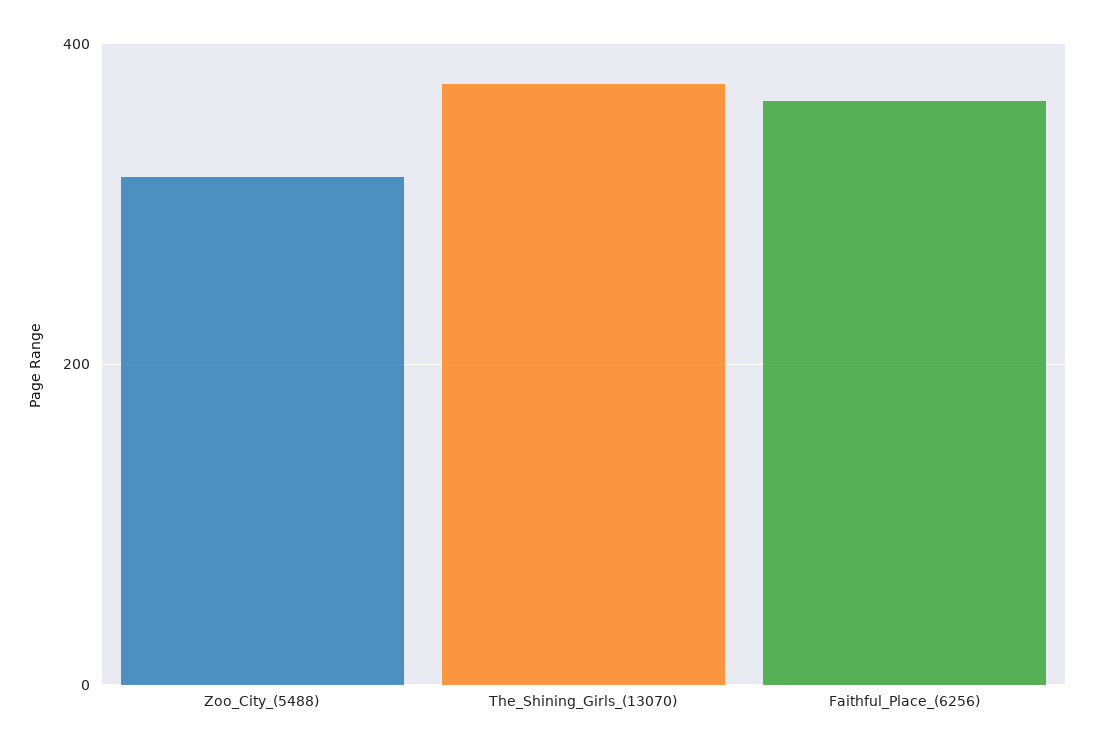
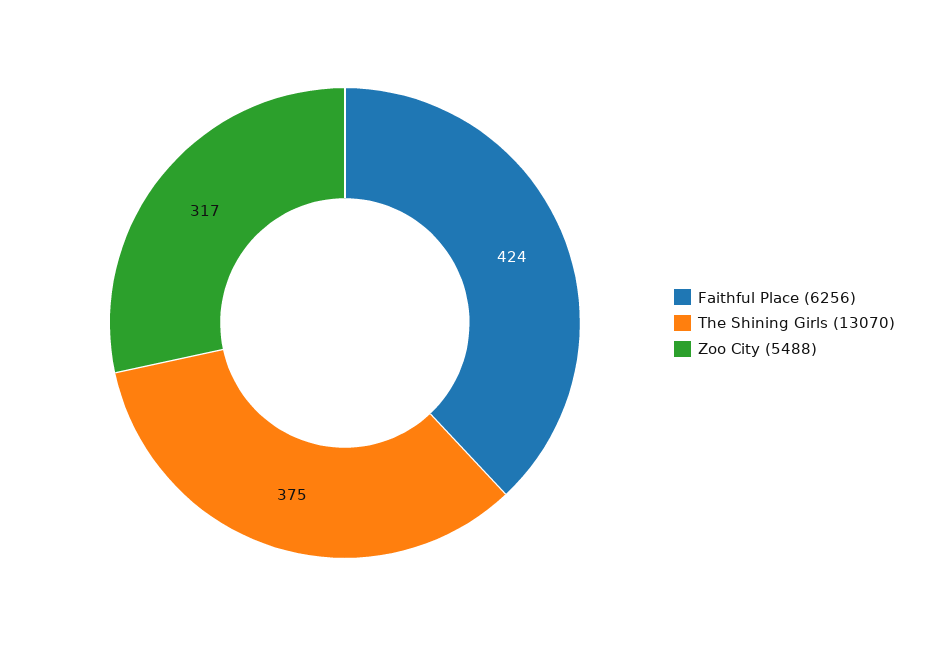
  {
    "Zoo_City_(5488)": 317,
    "The_Shining_Girls_(13070)": 375,
-   "Faithful_Place_(6256)": 360
+   "Faithful_Place_(6256)": 424
  }

